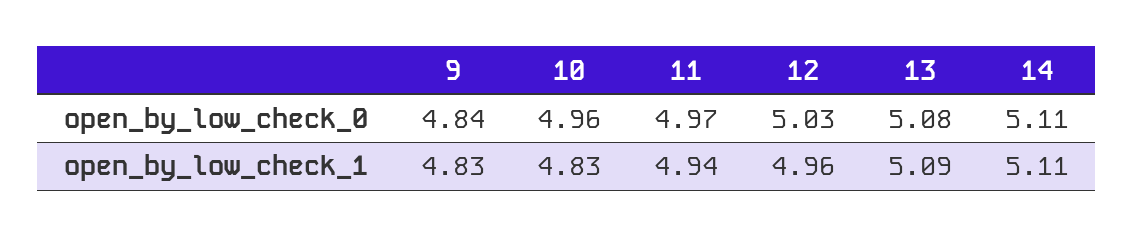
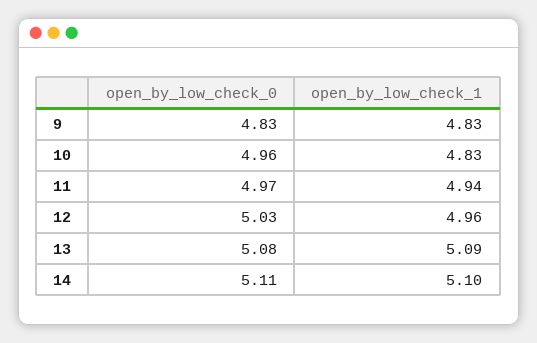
  {
    "9": {
-     "open_by_low_check_0": 4.84,
+     "open_by_low_check_0": 4.83,
      "open_by_low_check_1": 4.83
    },
    "10": {
      "open_by_low_check_0": 4.96,
      "open_by_low_check_1": 4.83
    },
    "11": {
      "open_by_low_check_0": 4.97,
      "open_by_low_check_1": 4.94
    },
    "12": {
      "open_by_low_check_0": 5.03,
      "open_by_low_check_1": 4.96
    },
    "13": {
      "open_by_low_check_0": 5.08,
      "open_by_low_check_1": 5.09
    },
    "14": {
      "open_by_low_check_0": 5.11,
-     "open_by_low_check_1": 5.11
+     "open_by_low_check_1": 5.1
    }
  }

